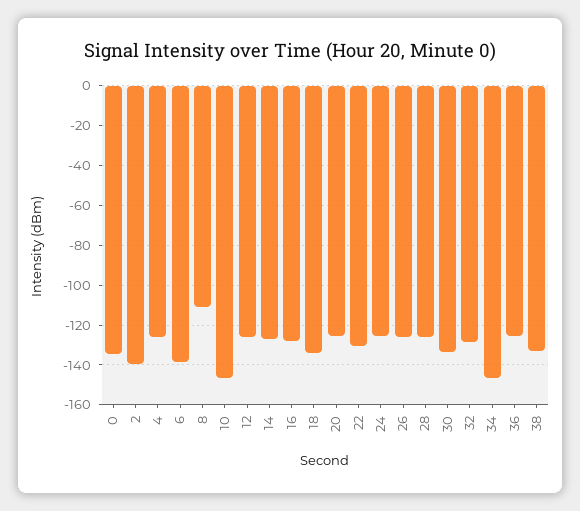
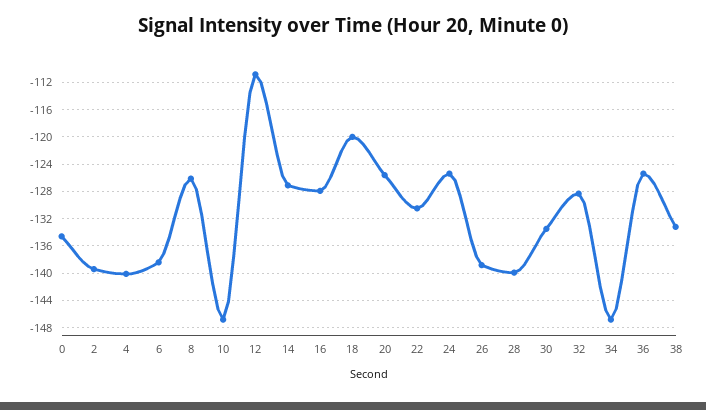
  {
    "0": -135,
    "2": -139,
-   "4": -125,
+   "4": -140,
    "6": -138,
-   "8": -110,
+   "8": -126,
    "10": -147,
-   "12": -125,
+   "12": -111,
    "14": -127,
    "16": -128,
-   "18": -135,
+   "18": -120,
    "20": -126,
    "22": -131,
    "24": -125,
-   "26": -125,
+   "26": -139,
-   "28": -125,
+   "28": -140,
    "30": -134,
    "32": -128,
    "34": -147,
    "36": -125,
    "38": -133
  }

